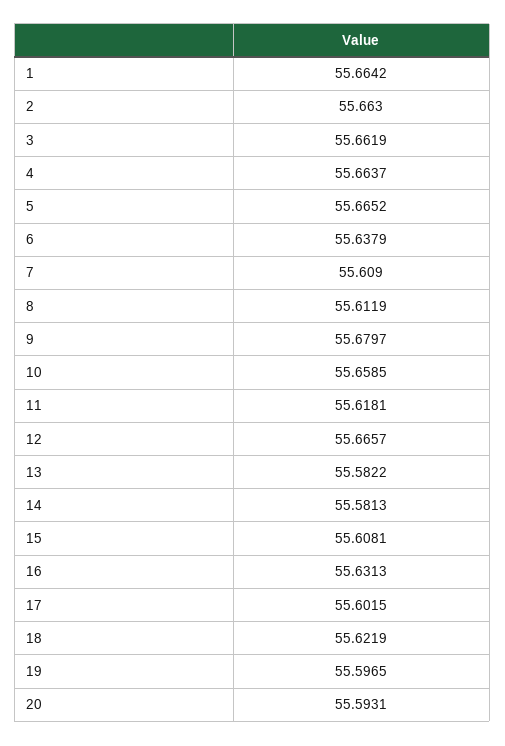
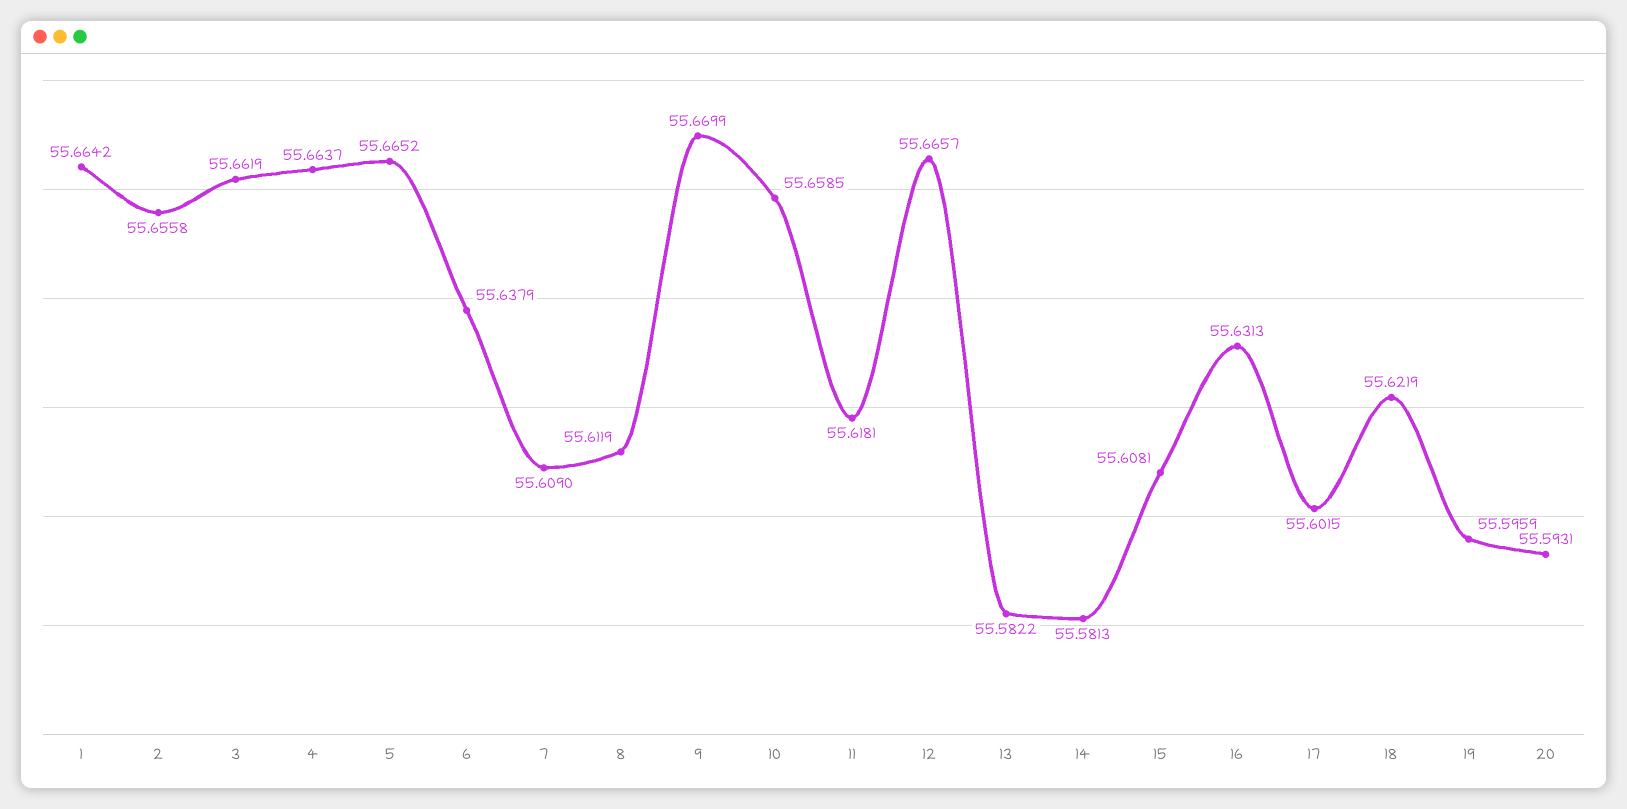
  {
    "1": 55.6642,
-   "2": 55.663,
+   "2": 55.6558,
    "3": 55.6619,
    "4": 55.6637,
    "5": 55.6652,
    "6": 55.6379,
    "7": 55.609,
    "8": 55.6119,
-   "9": 55.6797,
+   "9": 55.6699,
    "10": 55.6585,
    "11": 55.6181,
    "12": 55.6657,
    "13": 55.5822,
    "14": 55.5813,
    "15": 55.6081,
    "16": 55.6313,
    "17": 55.6015,
    "18": 55.6219,
-   "19": 55.5965,
+   "19": 55.5959,
    "20": 55.5931
  }

